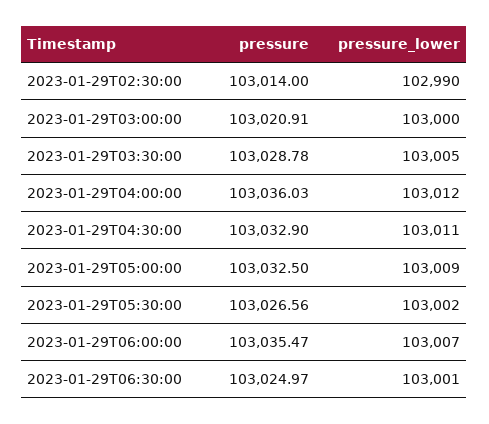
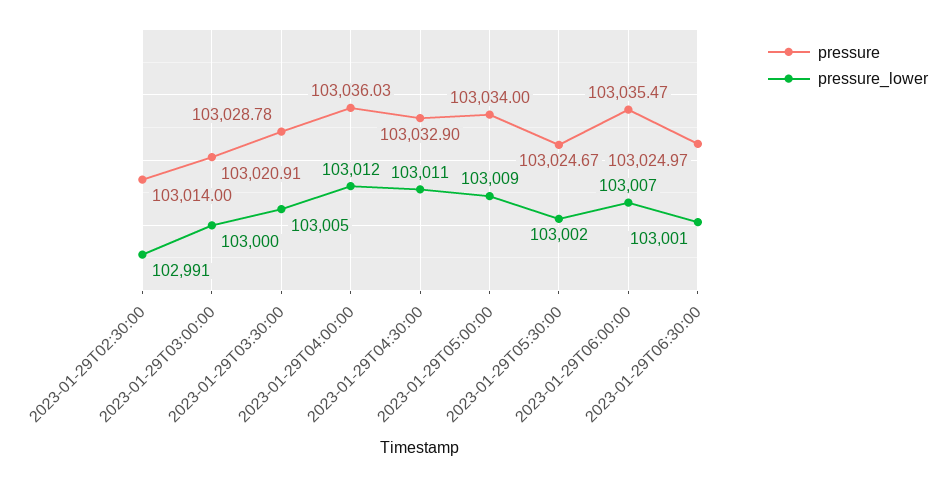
  {
    "pressure": {
      "2023-01-29T02:30:00": 103014,
      "2023-01-29T03:00:00": 103020.91,
      "2023-01-29T03:30:00": 103028.78,
      "2023-01-29T04:00:00": 103036.03,
      "2023-01-29T04:30:00": 103032.9,
-     "2023-01-29T05:00:00": 103032.5,
+     "2023-01-29T05:00:00": 103034,
-     "2023-01-29T05:30:00": 103026.56,
+     "2023-01-29T05:30:00": 103024.67,
      "2023-01-29T06:00:00": 103035.47,
      "2023-01-29T06:30:00": 103024.97
    },
    "pressure_lower": {
-     "2023-01-29T02:30:00": 102990,
+     "2023-01-29T02:30:00": 102991,
      "2023-01-29T03:00:00": 103000,
      "2023-01-29T03:30:00": 103005,
      "2023-01-29T04:00:00": 103012,
      "2023-01-29T04:30:00": 103011,
      "2023-01-29T05:00:00": 103009,
      "2023-01-29T05:30:00": 103002,
      "2023-01-29T06:00:00": 103007,
      "2023-01-29T06:30:00": 103001
    }
  }

